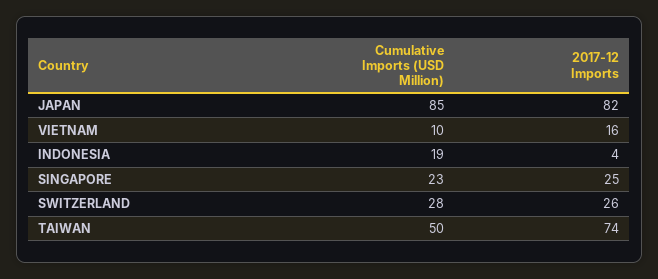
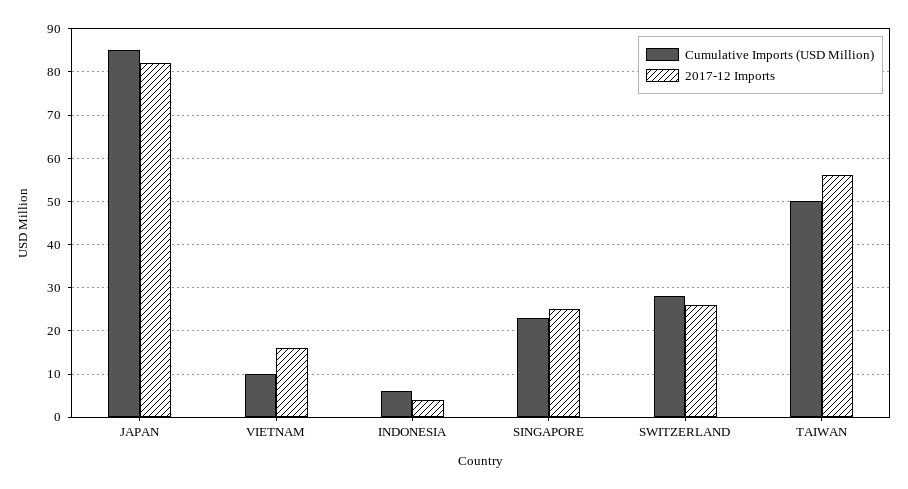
  {
    "Cumulative Imports (USD Million)": {
      "JAPAN": 85,
      "VIETNAM": 10,
-     "INDONESIA": 19,
+     "INDONESIA": 5,
      "SINGAPORE": 23,
      "SWITZERLAND": 28,
      "TAIWAN": 50
    },
    "2017-12 Imports": {
      "JAPAN": 82,
      "VIETNAM": 16,
      "INDONESIA": 4,
      "SINGAPORE": 25,
      "SWITZERLAND": 26,
-     "TAIWAN": 74
+     "TAIWAN": 55
    }
  }

